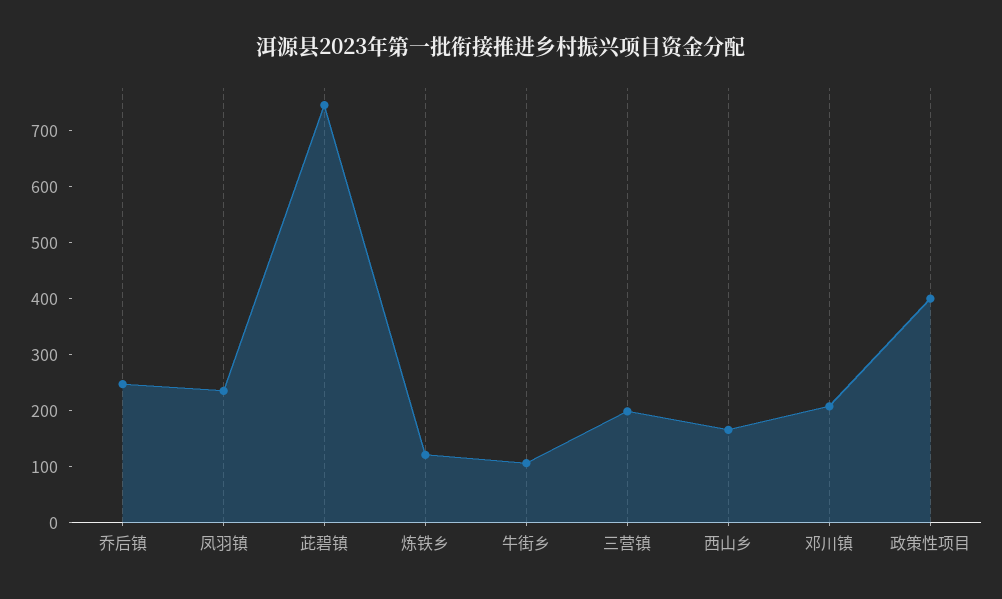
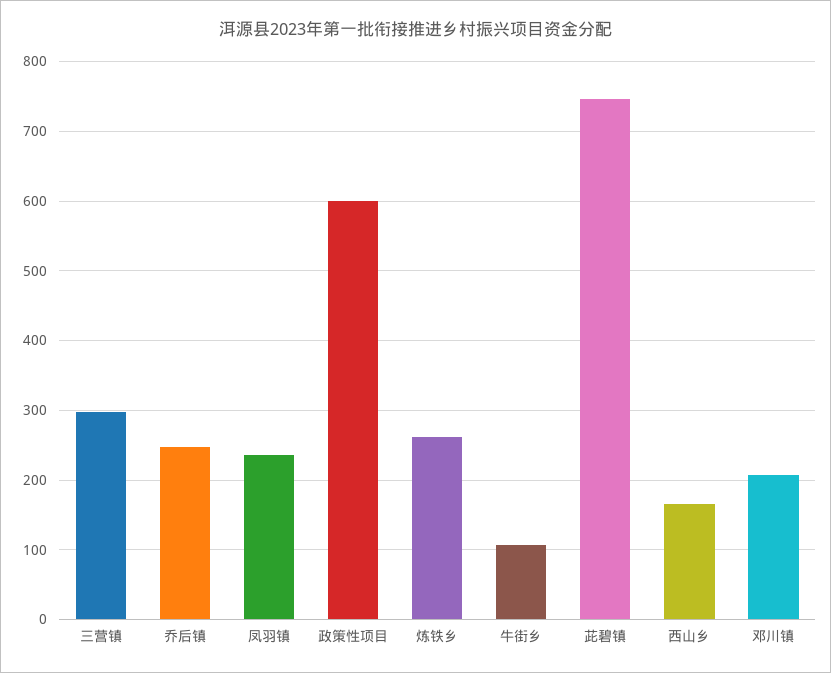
  {
    "乔后镇": 250,
    "凤羽镇": 240,
    "茈碧镇": 750,
-   "炼铁乡": 120,
+   "炼铁乡": 260,
    "牛街乡": 110,
-   "三营镇": 200,
+   "三营镇": 300,
    "西山乡": 170,
    "邓川镇": 210,
-   "政策性项目": 400
+   "政策性项目": 600
  }

